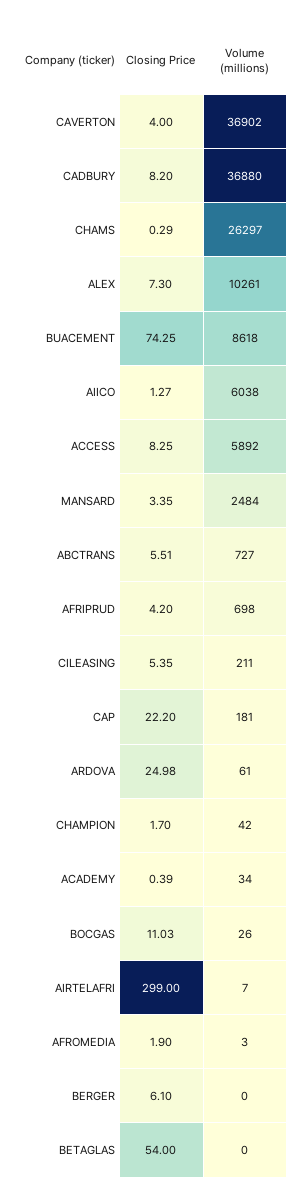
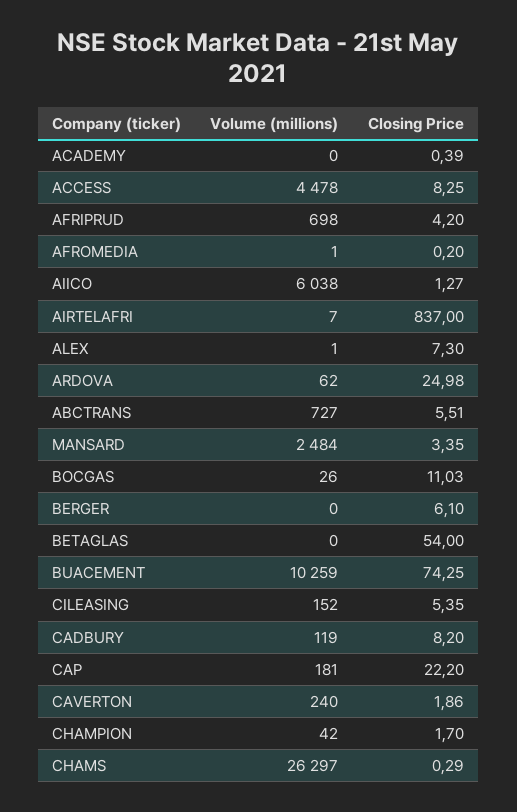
  {
    "Closing Price": {
-     "CAVERTON": 4,
+     "CAVERTON": 1.86,
      "CADBURY": 8.2,
      "CHAMS": 0.29,
      "ALEX": 7.3,
      "BUACEMENT": 74.25,
      "AIICO": 1.27,
      "ACCESS": 8.25,
      "MANSARD": 3.35,
      "ABCTRANS": 5.51,
      "AFRIPRUD": 4.2,
      "CILEASING": 5.35,
      "CAP": 22.2,
      "ARDOVA": 24.98,
      "CHAMPION": 1.7,
      "ACADEMY": 0.39,
      "BOCGAS": 11.03,
-     "AIRTELAFRI": 299,
+     "AIRTELAFRI": 837,
-     "AFROMEDIA": 1.9,
+     "AFROMEDIA": 0.2,
      "BERGER": 6.1,
      "BETAGLAS": 54
    },
    "Volume (millions)": {
-     "CAVERTON": 36902,
+     "CAVERTON": 240,
-     "CADBURY": 36880,
+     "CADBURY": 119,
      "CHAMS": 26297,
-     "ALEX": 10261,
+     "ALEX": 1,
-     "BUACEMENT": 8618,
+     "BUACEMENT": 10259,
      "AIICO": 6038,
-     "ACCESS": 5892,
+     "ACCESS": 4478,
      "MANSARD": 2484,
      "ABCTRANS": 727,
      "AFRIPRUD": 698,
-     "CILEASING": 211,
+     "CILEASING": 152,
      "CAP": 181,
-     "ARDOVA": 61,
+     "ARDOVA": 62,
      "CHAMPION": 42,
-     "ACADEMY": 34,
+     "ACADEMY": 0,
      "BOCGAS": 26,
      "AIRTELAFRI": 7,
-     "AFROMEDIA": 3,
+     "AFROMEDIA": 1,
      "BERGER": 0,
      "BETAGLAS": 0
    }
  }

